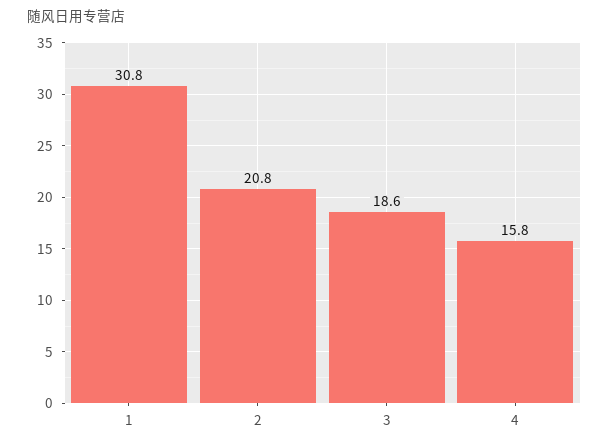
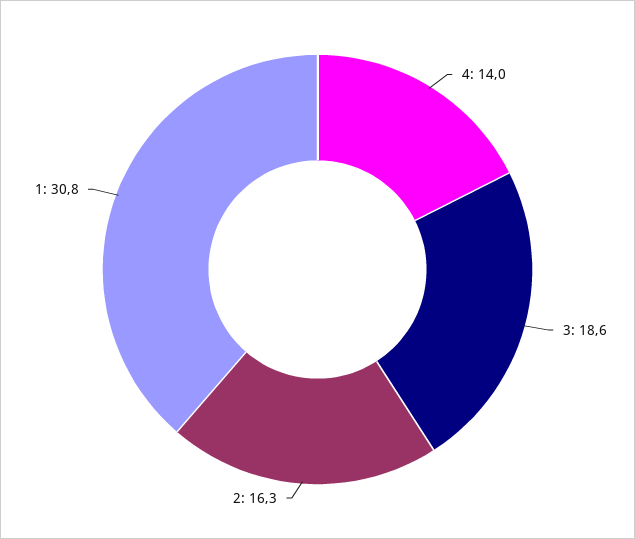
  {
    "1": 30.8,
-   "2": 20.8,
+   "2": 16.3,
    "3": 18.6,
-   "4": 15.8
+   "4": 14
  }

